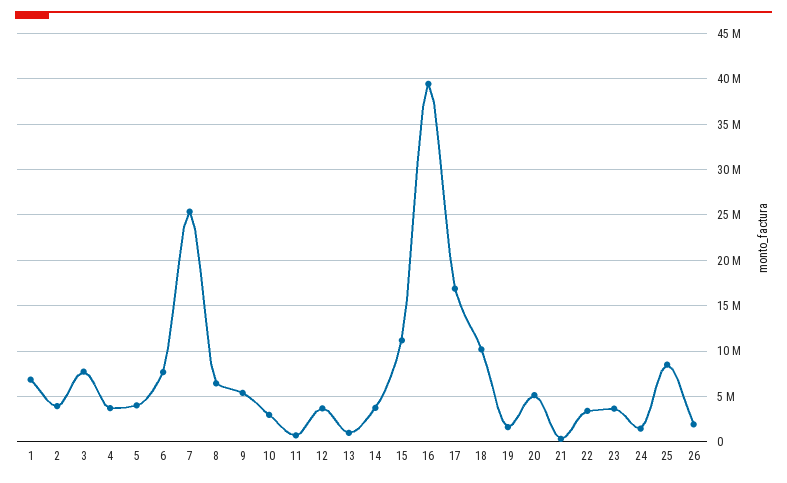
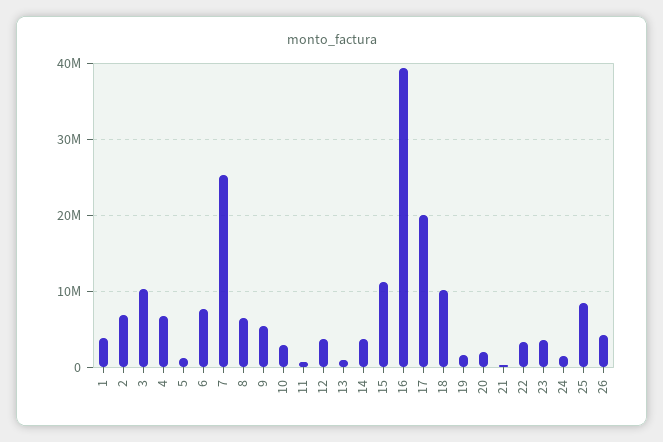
  {
-   "1": 7000000,
+   "1": 4000000,
-   "2": 4000000,
+   "2": 7000000,
-   "3": 8000000,
+   "3": 10000000,
-   "4": 4000000,
+   "4": 7000000,
-   "5": 4000000,
+   "5": 1000000,
    "6": 8000000,
    "7": 25000000,
    "8": 6000000,
    "9": 5000000,
    "10": 3000000,
    "11": 1000000,
    "12": 4000000,
    "13": 1000000,
    "14": 4000000,
    "15": 11000000,
    "16": 39000000,
-   "17": 17000000,
+   "17": 20000000,
    "18": 10000000,
    "19": 2000000,
-   "20": 5000000,
+   "20": 2000000,
    "21": 0,
    "22": 3000000,
    "23": 4000000,
    "24": 1000000,
    "25": 9000000,
-   "26": 2000000
+   "26": 4000000
  }

